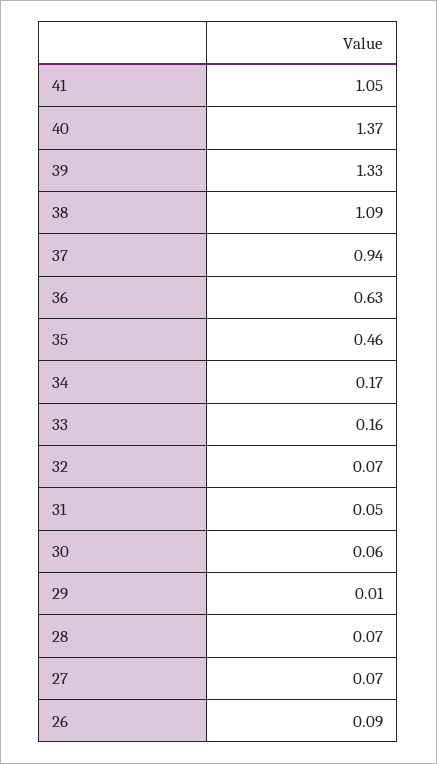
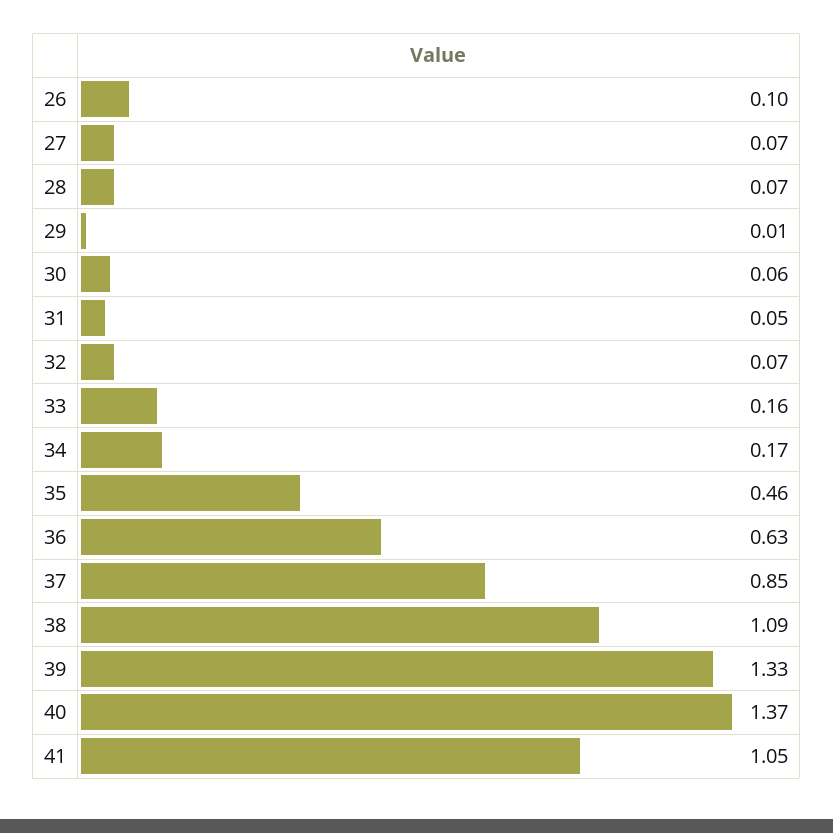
  {
    "41": 1.05,
    "40": 1.37,
    "39": 1.33,
    "38": 1.09,
-   "37": 0.94,
+   "37": 0.85,
    "36": 0.63,
    "35": 0.46,
    "34": 0.17,
    "33": 0.16,
    "32": 0.07,
    "31": 0.05,
    "30": 0.06,
    "29": 0.01,
    "28": 0.07,
    "27": 0.07,
-   "26": 0.09
+   "26": 0.1
  }

